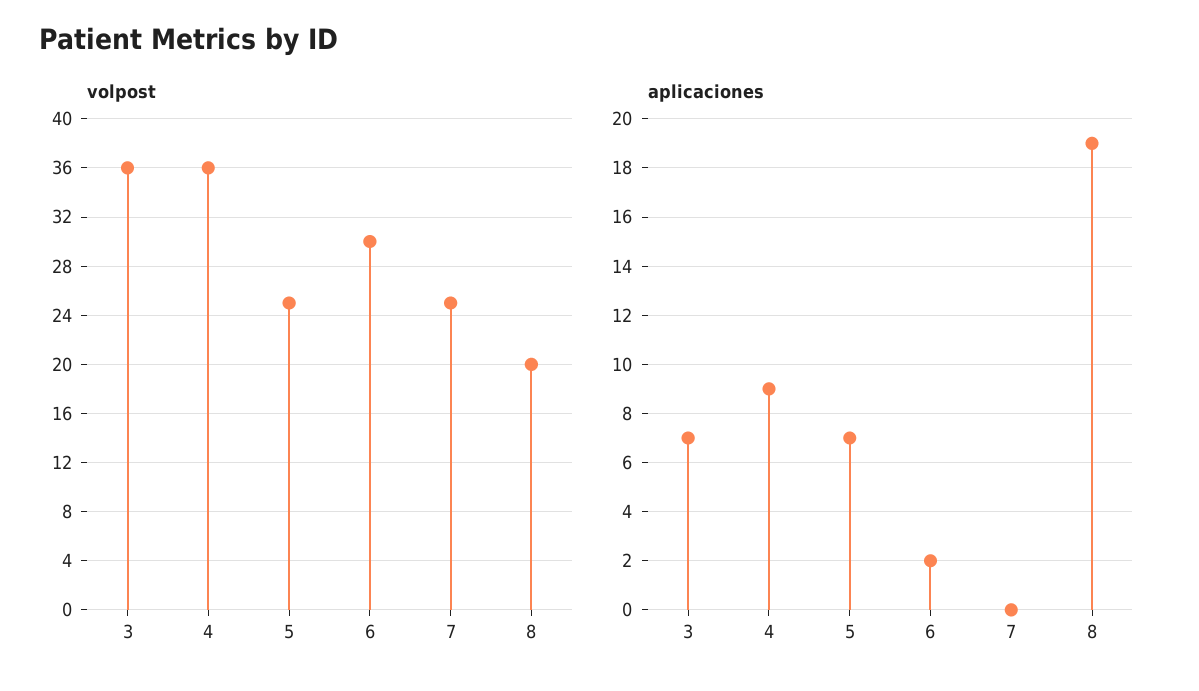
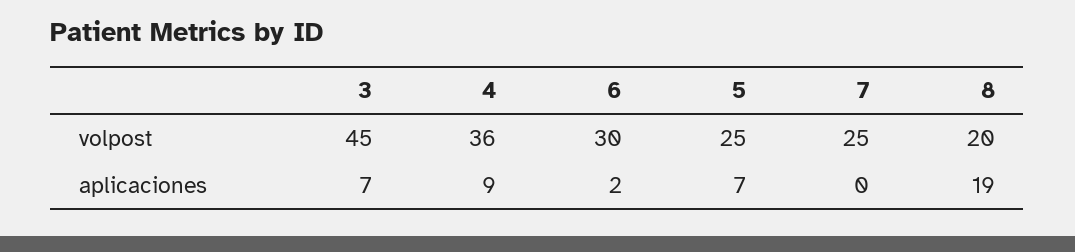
  {
    "volpost": {
-     "3": 36,
+     "3": 45,
      "4": 36,
      "5": 25,
      "6": 30,
      "7": 25,
      "8": 20
    },
    "aplicaciones": {
      "3": 7,
      "4": 9,
      "5": 7,
      "6": 2,
      "7": 0,
      "8": 19
    }
  }

